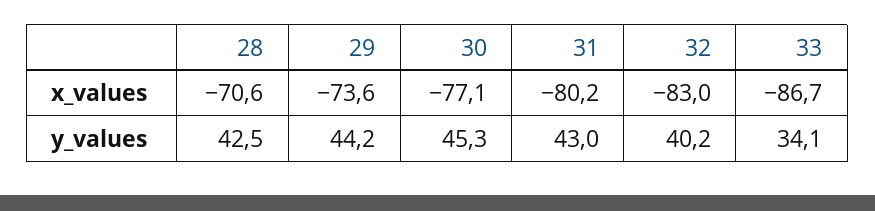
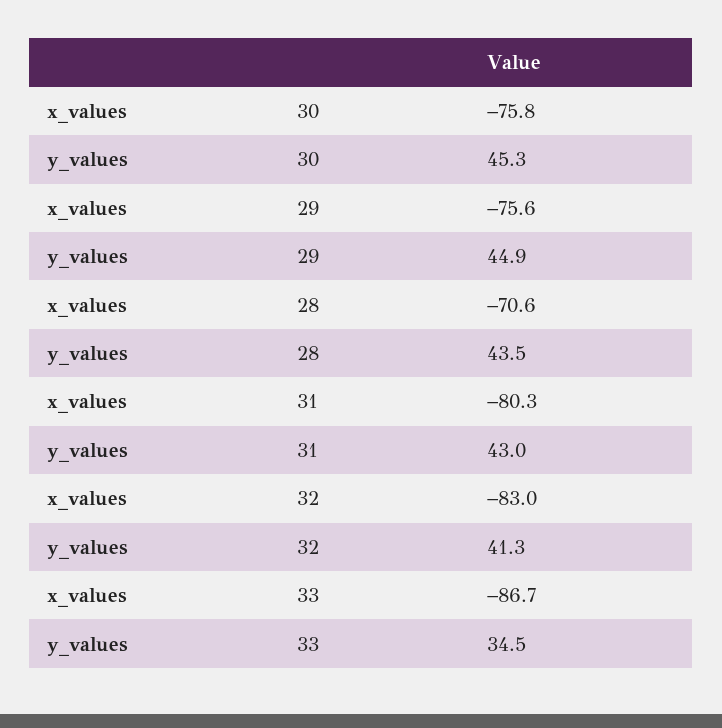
  {
    "28": {
      "x_values": -70.6,
-     "y_values": 42.5
+     "y_values": 43.5
    },
    "29": {
-     "x_values": -73.6,
+     "x_values": -75.6,
-     "y_values": 44.2
+     "y_values": 44.9
    },
    "30": {
-     "x_values": -77.1,
+     "x_values": -75.8,
      "y_values": 45.3
    },
    "31": {
-     "x_values": -80.2,
+     "x_values": -80.3,
      "y_values": 43
    },
    "32": {
      "x_values": -83,
-     "y_values": 40.2
+     "y_values": 41.3
    },
    "33": {
      "x_values": -86.7,
-     "y_values": 34.1
+     "y_values": 34.5
    }
  }

